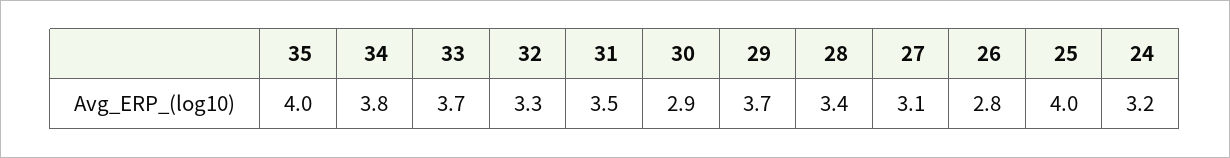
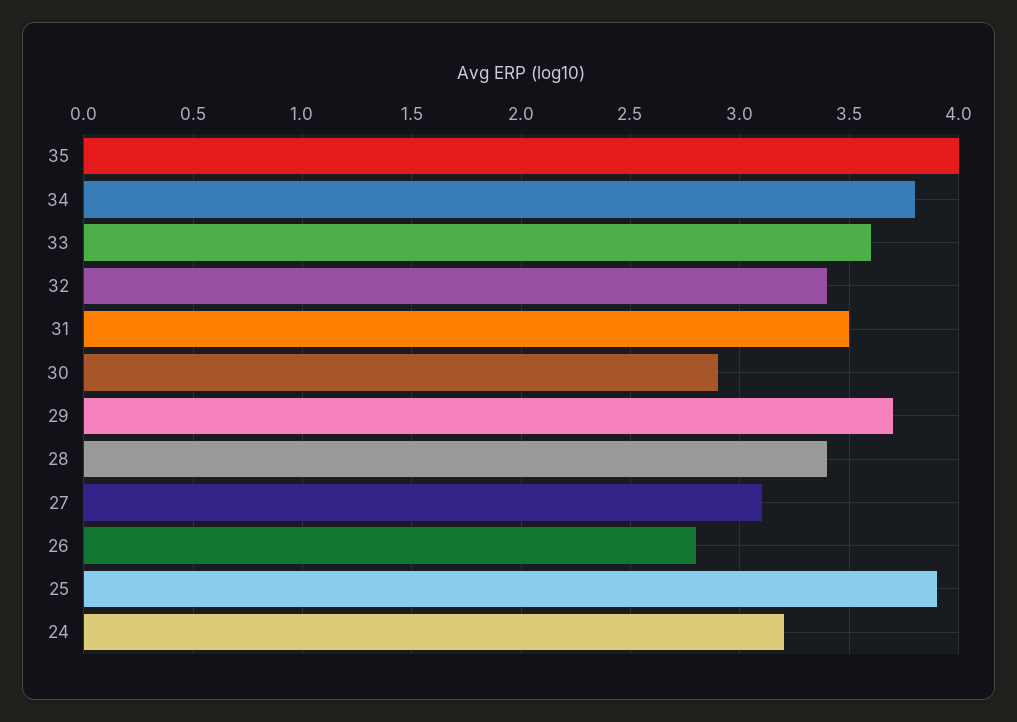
  {
    "35": 4,
    "34": 3.8,
-   "33": 3.7,
+   "33": 3.6,
-   "32": 3.3,
+   "32": 3.4,
    "31": 3.5,
    "30": 2.9,
    "29": 3.7,
    "28": 3.4,
    "27": 3.1,
    "26": 2.8,
-   "25": 4,
+   "25": 3.9,
    "24": 3.2
  }

